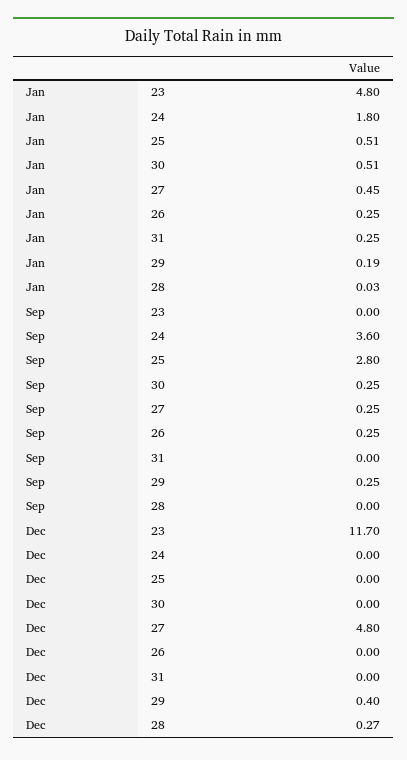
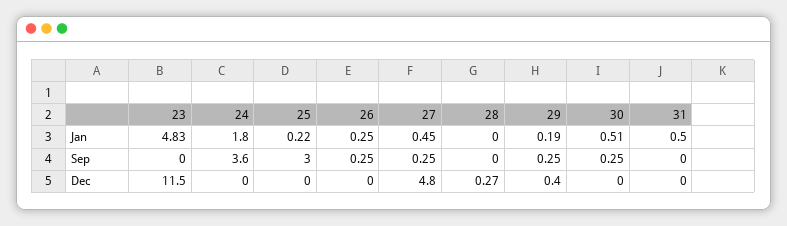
  {
    "Jan": {
-     "23": 4.8,
+     "23": 4.83,
      "24": 1.8,
-     "25": 0.51,
+     "25": 0.22,
      "30": 0.51,
      "27": 0.45,
      "26": 0.25,
-     "31": 0.25,
+     "31": 0.5,
      "29": 0.19,
-     "28": 0.03
+     "28": 0
    },
    "Sep": {
      "23": 0,
      "24": 3.6,
-     "25": 2.8,
+     "25": 3,
      "30": 0.25,
      "27": 0.25,
      "26": 0.25,
      "31": 0,
      "29": 0.25,
      "28": 0
    },
    "Dec": {
-     "23": 11.7,
+     "23": 11.5,
      "24": 0,
      "25": 0,
      "30": 0,
      "27": 4.8,
      "26": 0,
      "31": 0,
      "29": 0.4,
      "28": 0.27
    }
  }

